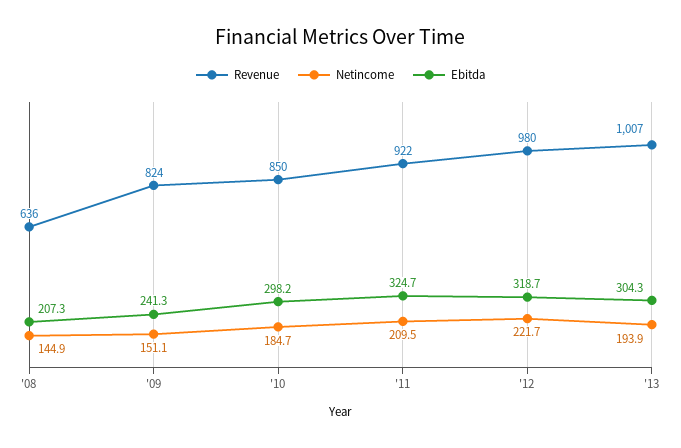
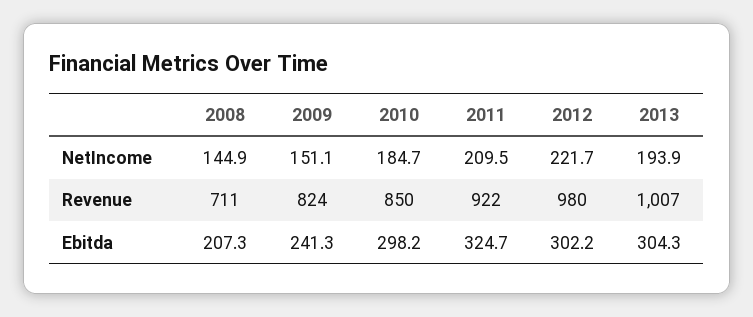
  {
    "Revenue": {
-     "'08": 636,
+     "'08": 711,
      "'09": 824,
      "'10": 850,
      "'11": 922,
      "'12": 980,
      "'13": 1007
    },
    "Netincome": {
      "'08": 144.9,
      "'09": 151.1,
      "'10": 184.7,
      "'11": 209.5,
      "'12": 221.7,
      "'13": 193.9
    },
    "Ebitda": {
      "'08": 207.3,
      "'09": 241.3,
      "'10": 298.2,
      "'11": 324.7,
-     "'12": 318.7,
+     "'12": 302.2,
      "'13": 304.3
    }
  }

